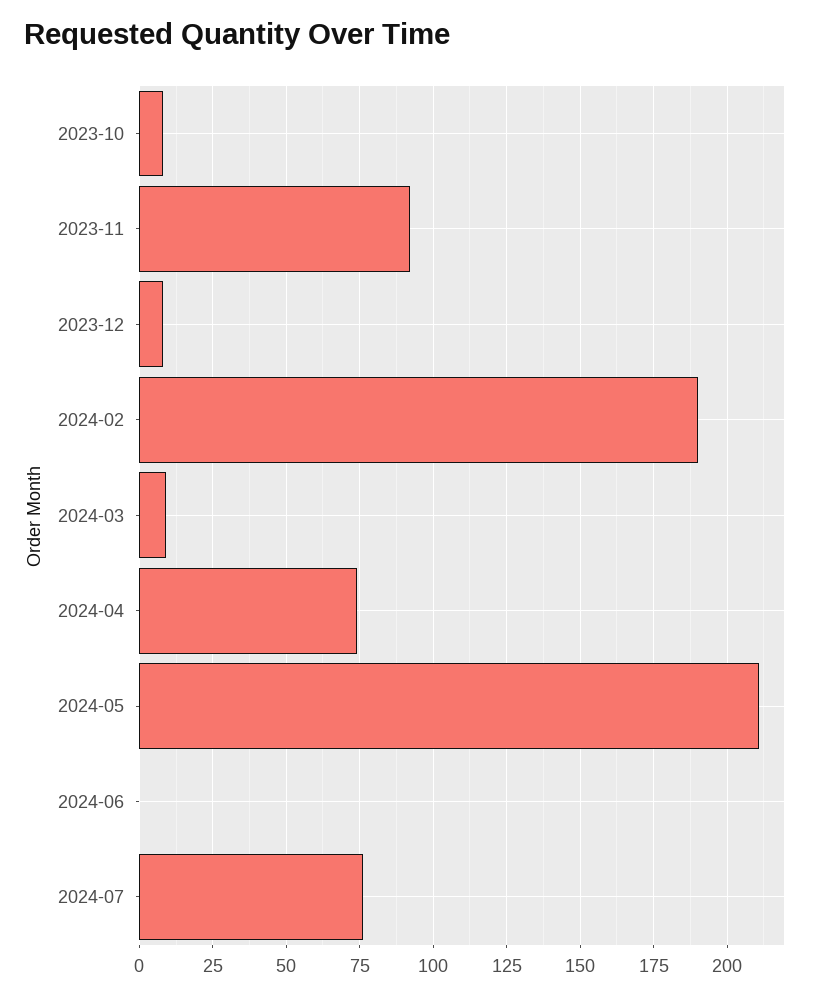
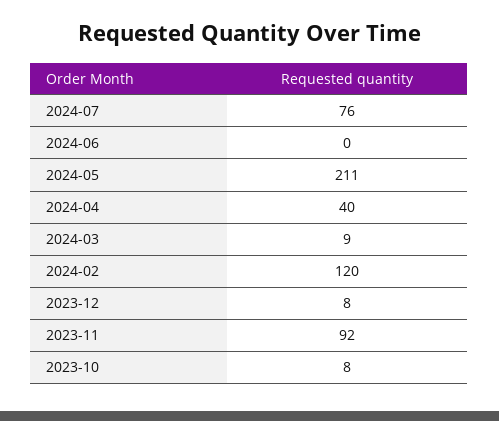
  {
    "2023-10": 8,
    "2023-11": 92,
    "2023-12": 8,
-   "2024-02": 190,
+   "2024-02": 120,
    "2024-03": 9,
-   "2024-04": 75,
+   "2024-04": 40,
    "2024-05": 211,
    "2024-06": 0,
    "2024-07": 76
  }

